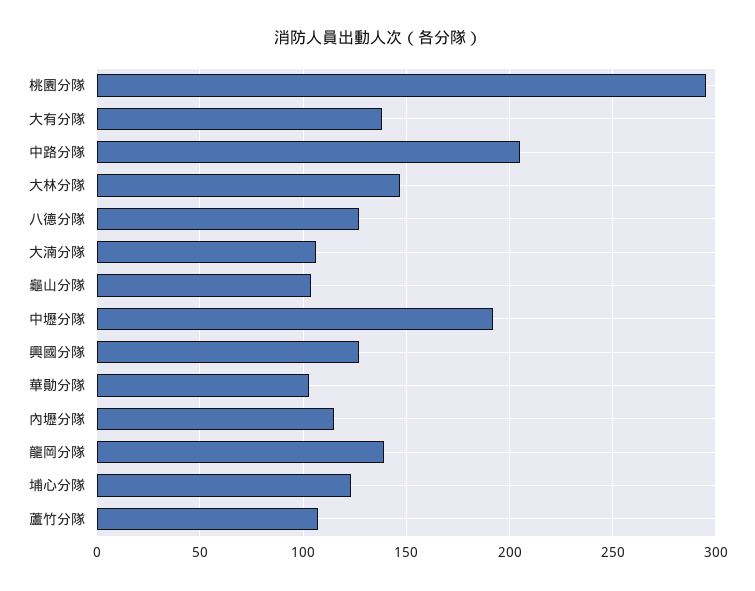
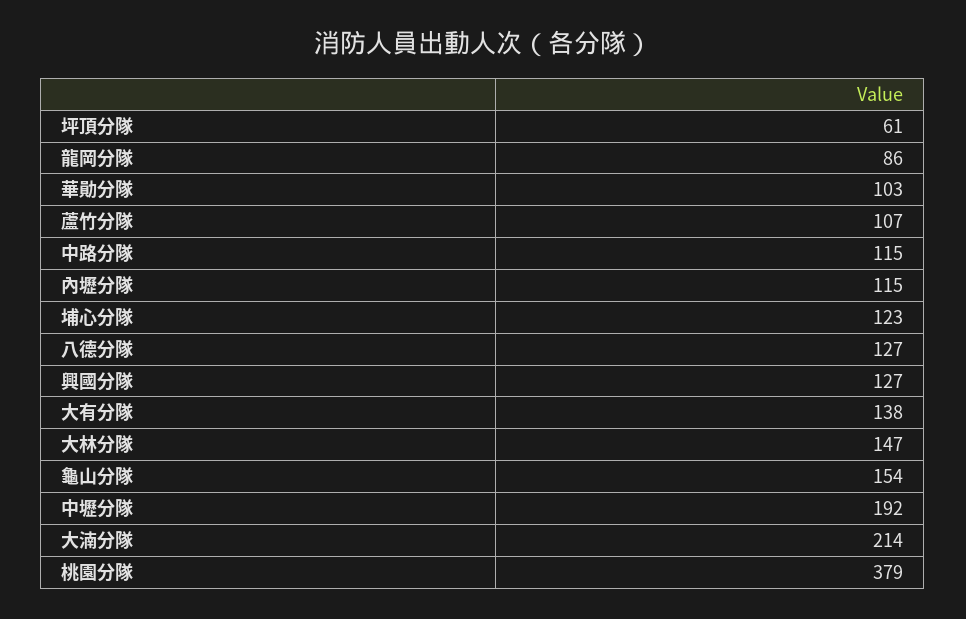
  {
-   "桃園分隊": 295,
+   "桃園分隊": 379,
    "大有分隊": 138,
-   "中路分隊": 205,
+   "中路分隊": 115,
    "大林分隊": 147,
    "八德分隊": 127,
-   "大湳分隊": 105,
+   "大湳分隊": 214,
-   "龜山分隊": 105,
+   "龜山分隊": 154,
    "中壢分隊": 192,
    "興國分隊": 127,
    "華勛分隊": 103,
    "內壢分隊": 115,
-   "龍岡分隊": 140,
+   "龍岡分隊": 86,
    "埔心分隊": 123,
-   "蘆竹分隊": 107
+   "蘆竹分隊": 107,
+   "坪頂分隊": 61
  }

